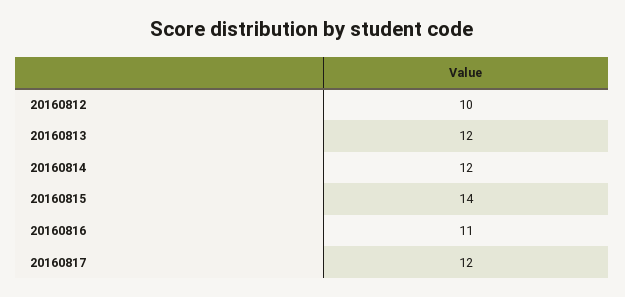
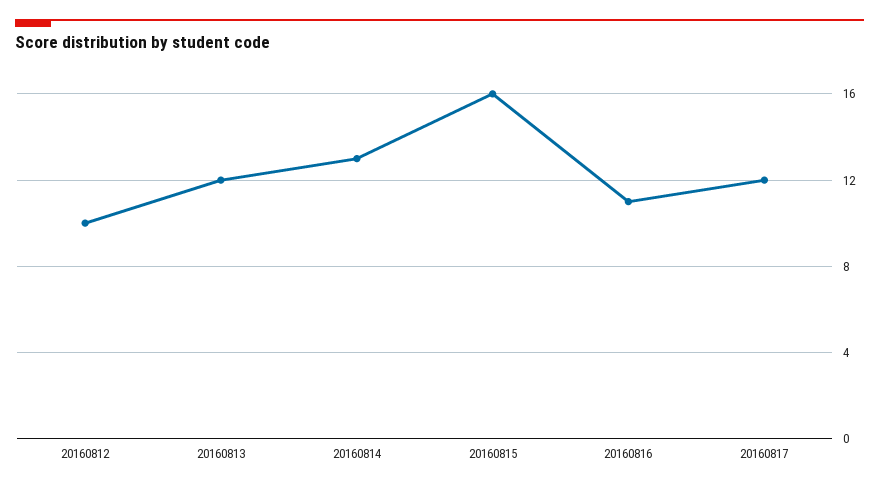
  {
    "20160812": 10,
    "20160813": 12,
-   "20160814": 12,
+   "20160814": 13,
-   "20160815": 14,
+   "20160815": 16,
    "20160816": 11,
    "20160817": 12
  }

